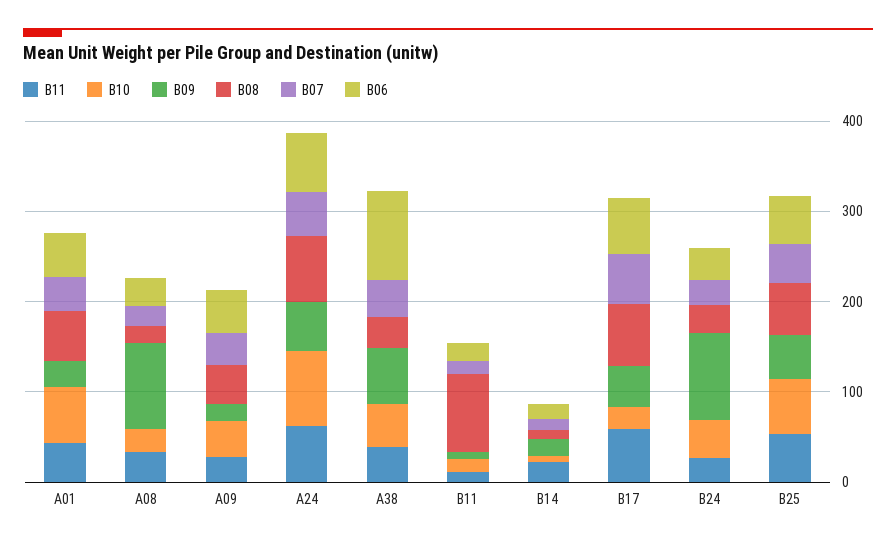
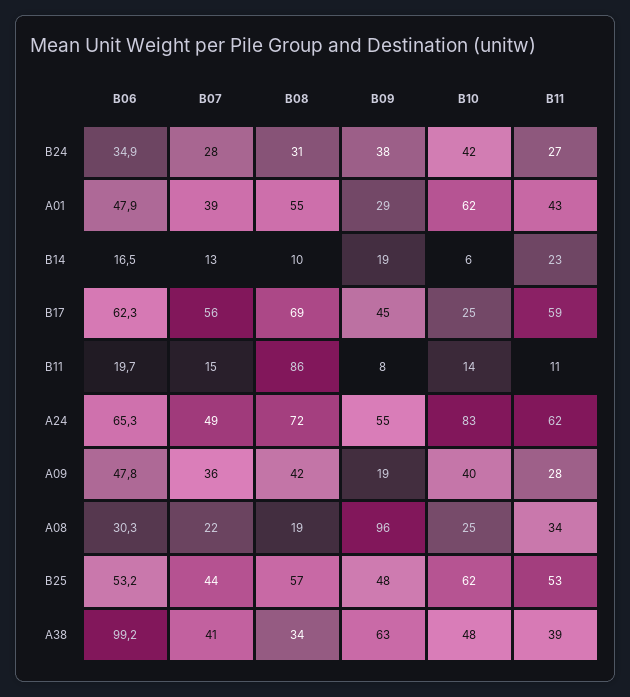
  {
    "B11": {
      "A01": 43,
      "A08": 34,
      "A09": 28,
      "A24": 62,
      "A38": 39,
      "B11": 11,
      "B14": 23,
      "B17": 59,
      "B24": 27,
      "B25": 53
    },
    "B10": {
      "A01": 62,
      "A08": 25,
      "A09": 40,
      "A24": 83,
      "A38": 48,
      "B11": 14,
      "B14": 6,
      "B17": 25,
      "B24": 42,
      "B25": 62
    },
    "B09": {
      "A01": 29,
      "A08": 96,
      "A09": 19,
      "A24": 55,
      "A38": 63,
      "B11": 8,
      "B14": 19,
      "B17": 45,
-     "B24": 100,
+     "B24": 38,
      "B25": 48
    },
    "B08": {
      "A01": 55,
      "A08": 19,
      "A09": 42,
      "A24": 72,
      "A38": 34,
      "B11": 86,
      "B14": 10,
      "B17": 69,
      "B24": 31,
      "B25": 57
    },
    "B07": {
      "A01": 39,
      "A08": 22,
      "A09": 36,
      "A24": 49,
      "A38": 41,
      "B11": 15,
      "B14": 13,
      "B17": 56,
      "B24": 28,
      "B25": 44
    },
    "B06": {
      "A01": 47.9,
      "A08": 30.3,
      "A09": 47.8,
      "A24": 65.3,
      "A38": 99.2,
      "B11": 19.7,
      "B14": 16.5,
      "B17": 62.3,
      "B24": 34.9,
      "B25": 53.2
    }
  }

